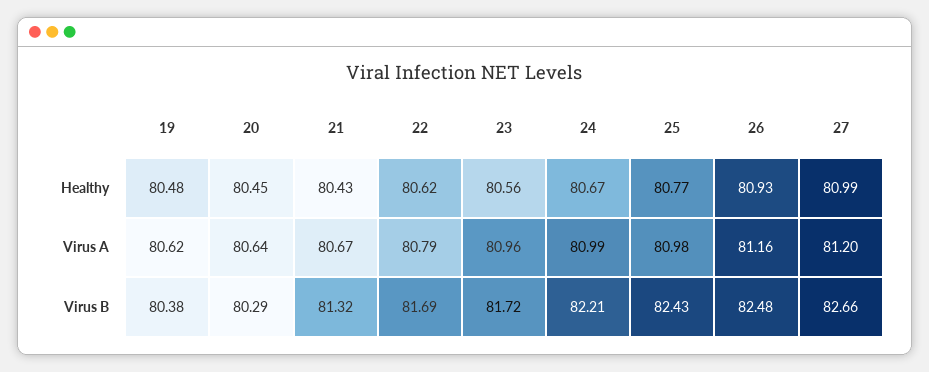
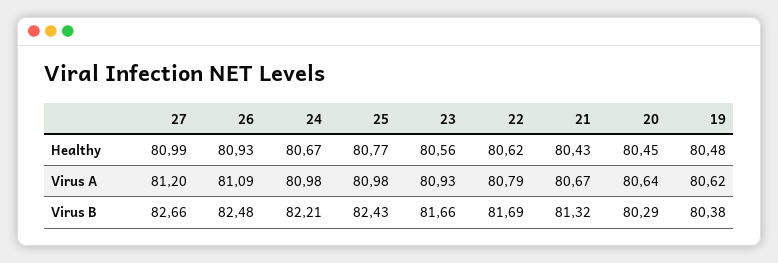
  {
    "19": {
      "Healthy": 80.48,
      "Virus A": 80.62,
      "Virus B": 80.38
    },
    "20": {
      "Healthy": 80.45,
      "Virus A": 80.64,
      "Virus B": 80.29
    },
    "21": {
      "Healthy": 80.43,
      "Virus A": 80.67,
      "Virus B": 81.32
    },
    "22": {
      "Healthy": 80.62,
      "Virus A": 80.79,
      "Virus B": 81.69
    },
    "23": {
      "Healthy": 80.56,
-     "Virus A": 80.96,
+     "Virus A": 80.93,
-     "Virus B": 81.72
+     "Virus B": 81.66
    },
    "24": {
      "Healthy": 80.67,
-     "Virus A": 80.99,
+     "Virus A": 80.98,
      "Virus B": 82.21
    },
    "25": {
      "Healthy": 80.77,
      "Virus A": 80.98,
      "Virus B": 82.43
    },
    "26": {
      "Healthy": 80.93,
-     "Virus A": 81.16,
+     "Virus A": 81.09,
      "Virus B": 82.48
    },
    "27": {
      "Healthy": 80.99,
      "Virus A": 81.2,
      "Virus B": 82.66
    }
  }

